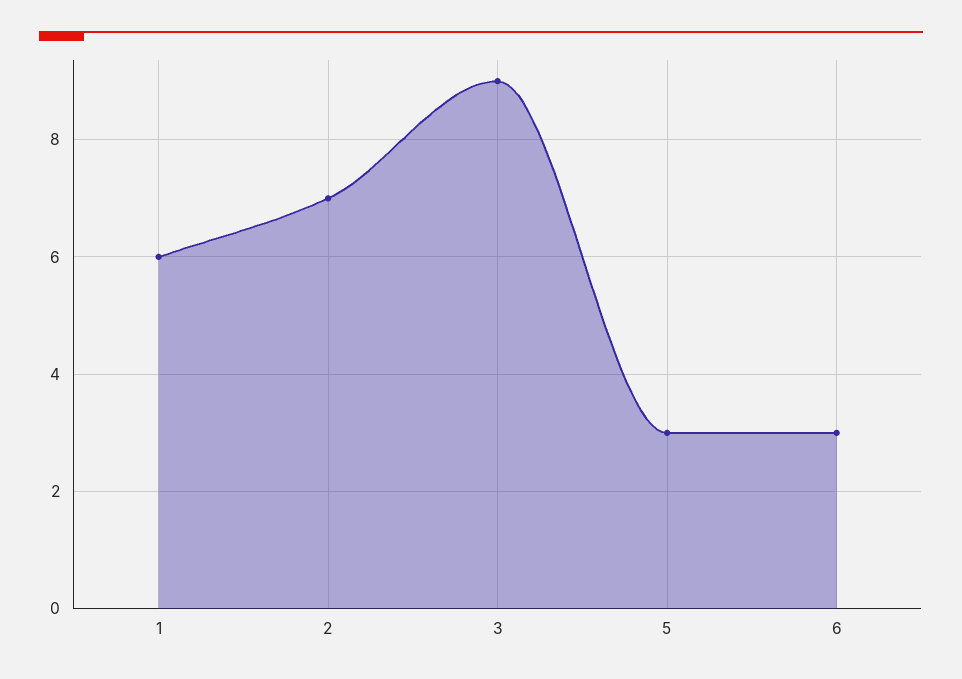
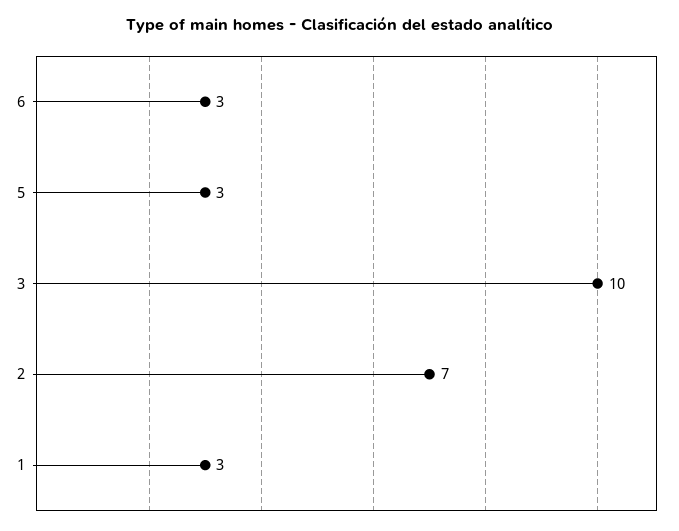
  {
-   "1": 6,
+   "1": 3,
    "2": 7,
-   "3": 9,
+   "3": 10,
    "5": 3,
    "6": 3
  }

